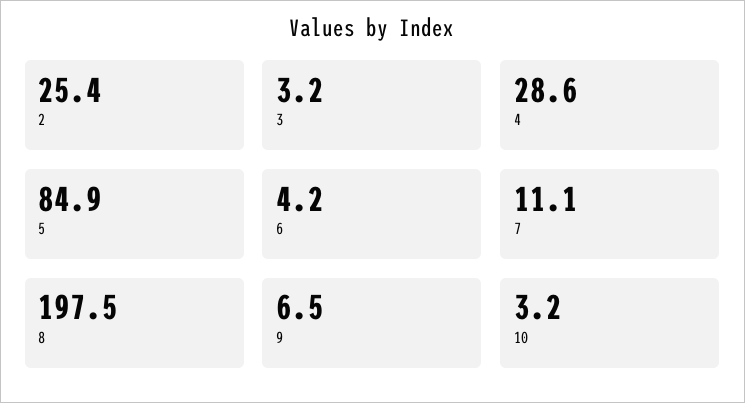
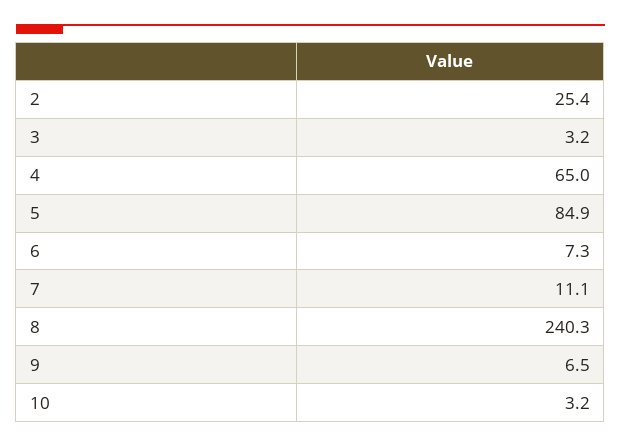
  {
    "2": 25.4,
    "3": 3.2,
-   "4": 28.6,
+   "4": 65,
    "5": 84.9,
-   "6": 4.2,
+   "6": 7.3,
    "7": 11.1,
-   "8": 197.5,
+   "8": 240.3,
    "9": 6.5,
    "10": 3.2
  }

